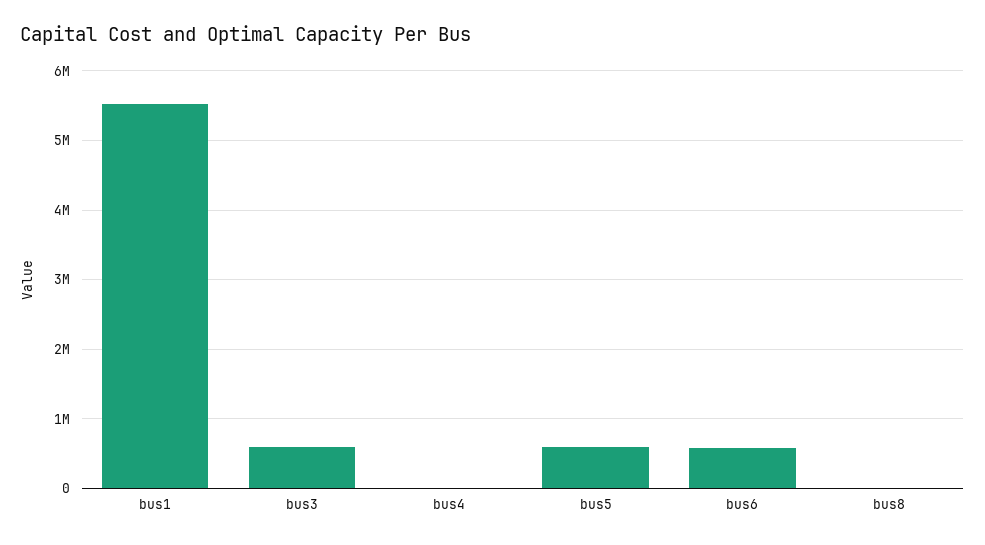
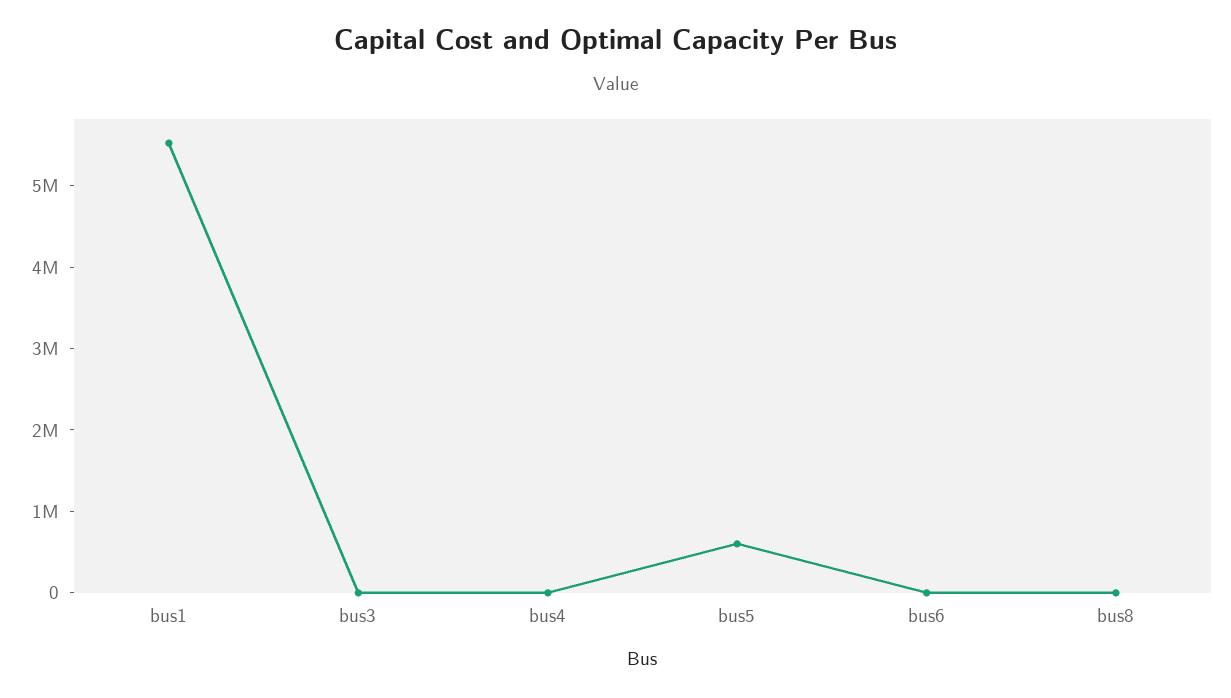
  {
    "bus1": 5500000,
-   "bus3": 600000,
+   "bus3": 0,
    "bus4": 0,
    "bus5": 600000,
-   "bus6": 600000,
+   "bus6": 0,
    "bus8": 0
  }

